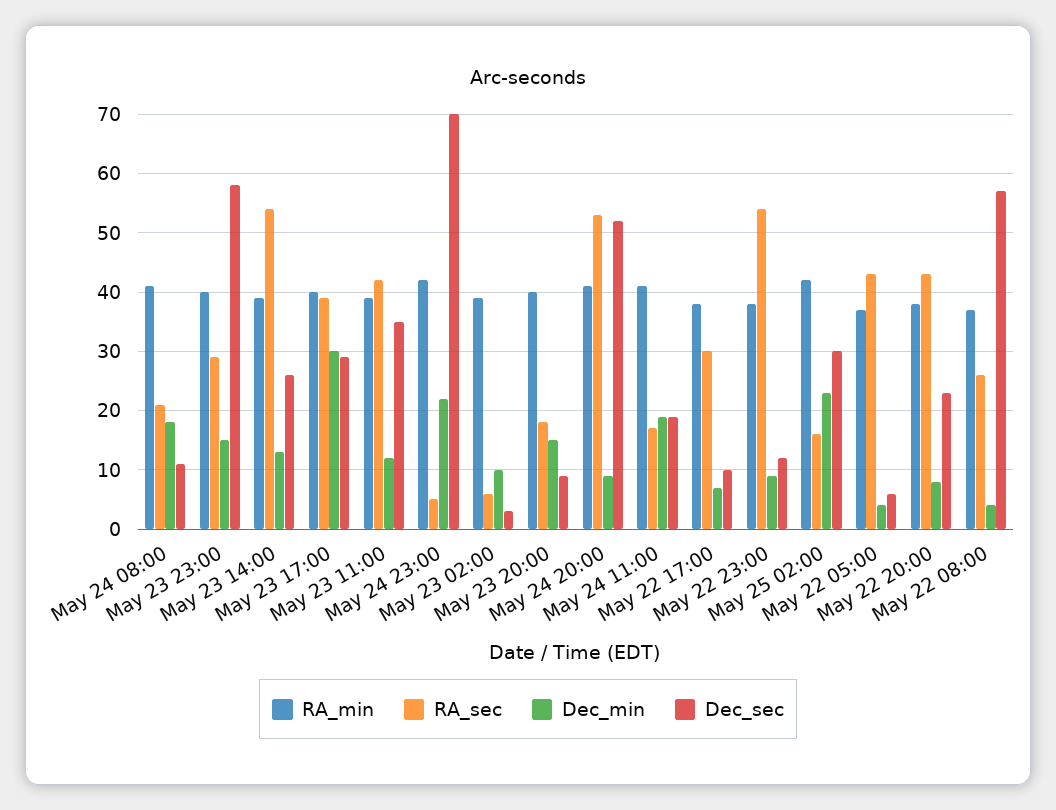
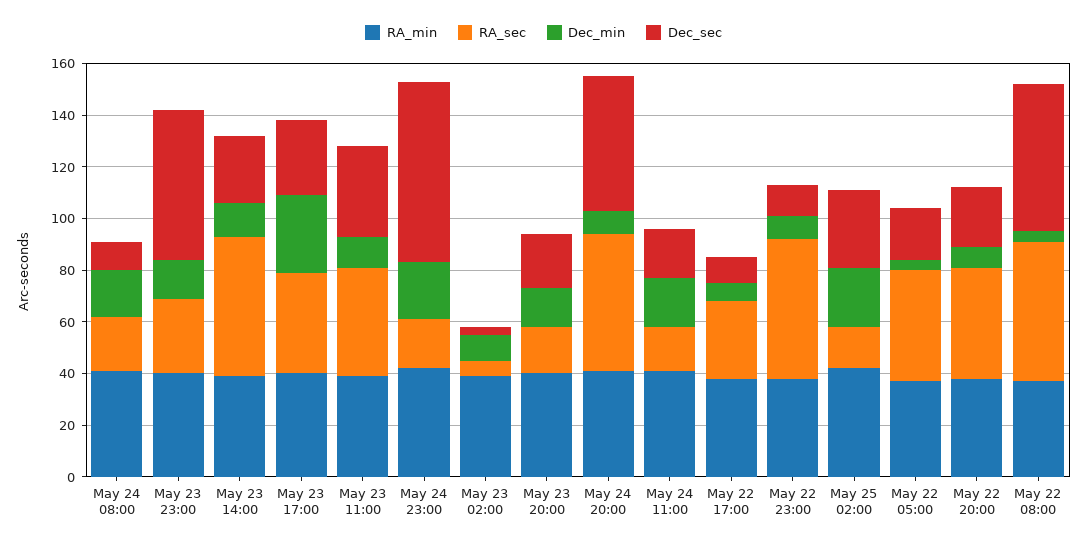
  {
    "RA_min": {
      "May 24 08:00": 40,
      "May 23 23:00": 40,
      "May 23 14:00": 40,
      "May 23 17:00": 40,
      "May 23 11:00": 40,
      "May 24 23:00": 40,
      "May 23 02:00": 40,
      "May 23 20:00": 40,
      "May 24 20:00": 40,
      "May 24 11:00": 40,
      "May 22 17:00": 40,
      "May 22 23:00": 40,
      "May 25 02:00": 40,
      "May 22 05:00": 35,
      "May 22 20:00": 40,
      "May 22 08:00": 35
    },
    "RA_sec": {
      "May 24 08:00": 20,
      "May 23 23:00": 30,
      "May 23 14:00": 55,
      "May 23 17:00": 40,
      "May 23 11:00": 40,
-     "May 24 23:00": 5,
+     "May 24 23:00": 20,
      "May 23 02:00": 5,
      "May 23 20:00": 20,
      "May 24 20:00": 55,
      "May 24 11:00": 15,
      "May 22 17:00": 30,
      "May 22 23:00": 55,
      "May 25 02:00": 15,
      "May 22 05:00": 45,
      "May 22 20:00": 45,
-     "May 22 08:00": 25
+     "May 22 08:00": 55
    },
    "Dec_min": {
      "May 24 08:00": 20,
      "May 23 23:00": 15,
      "May 23 14:00": 15,
      "May 23 17:00": 30,
      "May 23 11:00": 10,
      "May 24 23:00": 20,
      "May 23 02:00": 10,
      "May 23 20:00": 15,
      "May 24 20:00": 10,
      "May 24 11:00": 20,
      "May 22 17:00": 5,
      "May 22 23:00": 10,
      "May 25 02:00": 25,
      "May 22 05:00": 5,
      "May 22 20:00": 10,
      "May 22 08:00": 5
    },
    "Dec_sec": {
      "May 24 08:00": 10,
      "May 23 23:00": 60,
      "May 23 14:00": 25,
      "May 23 17:00": 30,
      "May 23 11:00": 35,
      "May 24 23:00": 70,
      "May 23 02:00": 5,
-     "May 23 20:00": 10,
+     "May 23 20:00": 20,
      "May 24 20:00": 50,
      "May 24 11:00": 20,
      "May 22 17:00": 10,
      "May 22 23:00": 10,
      "May 25 02:00": 30,
-     "May 22 05:00": 5,
+     "May 22 05:00": 20,
      "May 22 20:00": 25,
      "May 22 08:00": 55
    }
  }

